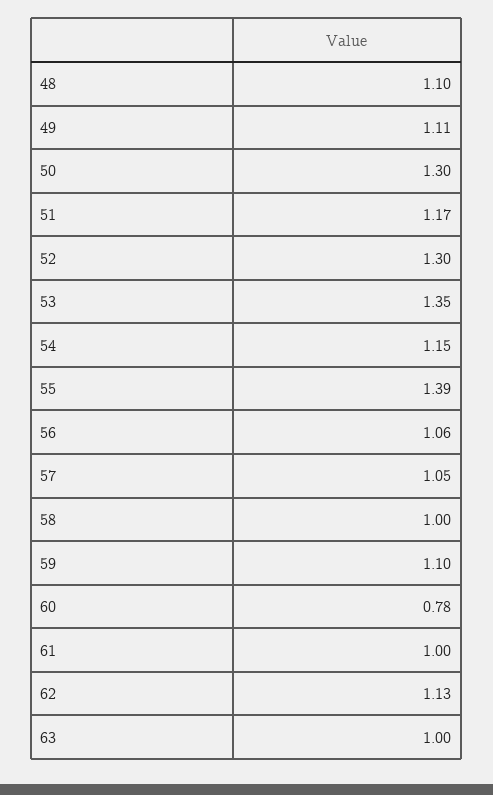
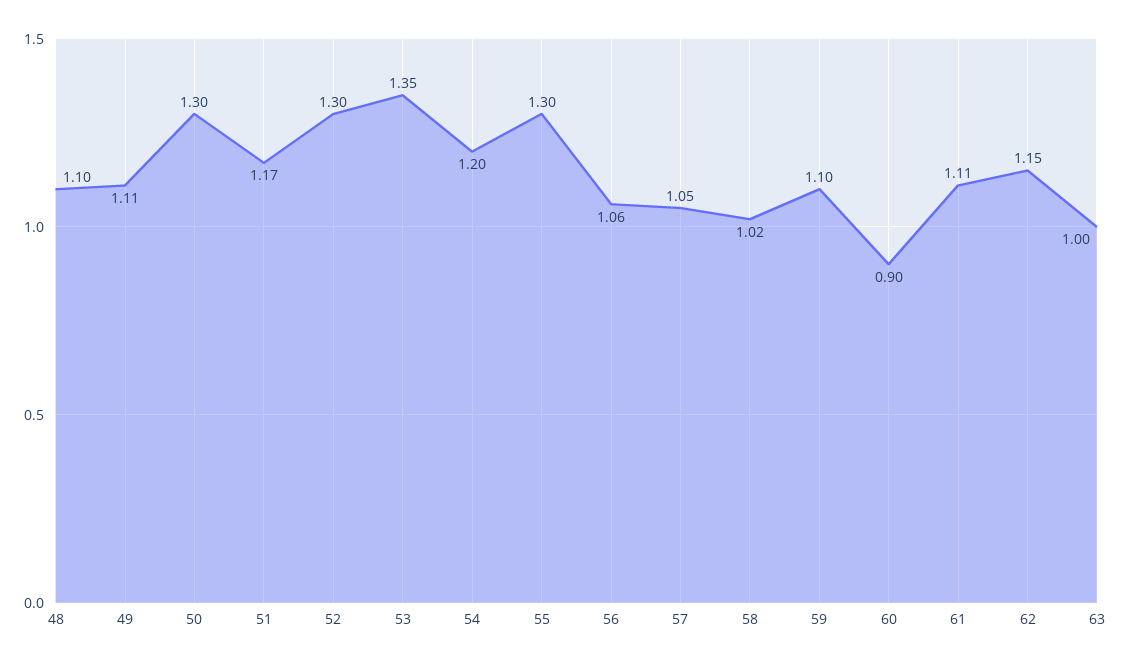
  {
    "48": 1.1,
    "49": 1.11,
    "50": 1.3,
    "51": 1.17,
    "52": 1.3,
    "53": 1.35,
-   "54": 1.15,
+   "54": 1.2,
-   "55": 1.39,
+   "55": 1.3,
    "56": 1.06,
    "57": 1.05,
-   "58": 1,
+   "58": 1.02,
    "59": 1.1,
-   "60": 0.78,
+   "60": 0.9,
-   "61": 1,
+   "61": 1.11,
-   "62": 1.13,
+   "62": 1.15,
    "63": 1
  }

